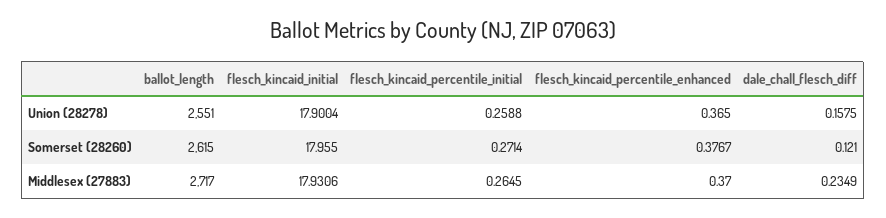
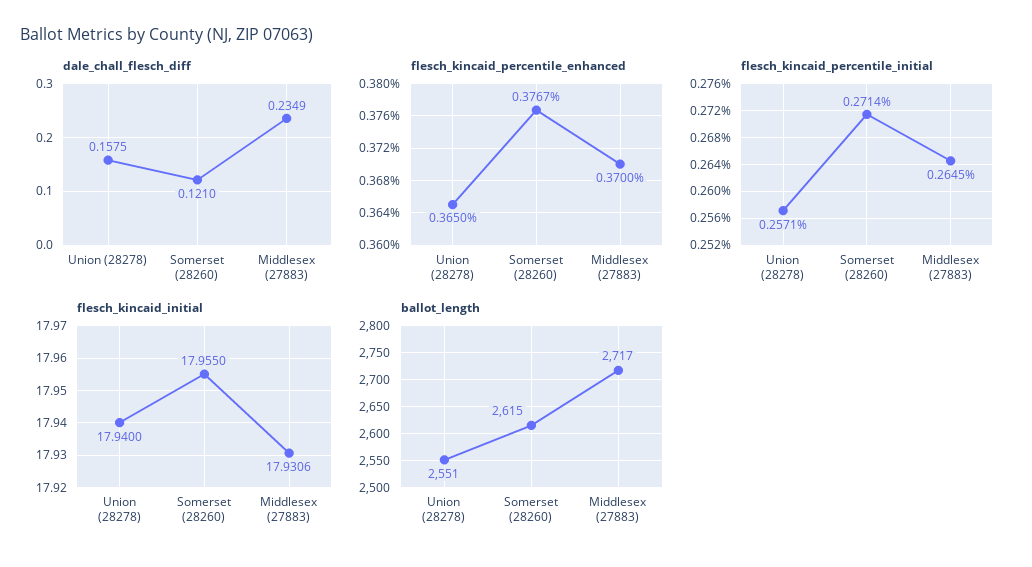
  {
    "ballot_length": {
      "Union (28278)": 2551,
      "Somerset (28260)": 2615,
      "Middlesex (27883)": 2717
    },
    "flesch_kincaid_initial": {
-     "Union (28278)": 17.9004,
+     "Union (28278)": 17.94,
      "Somerset (28260)": 17.955,
      "Middlesex (27883)": 17.9306
    },
    "flesch_kincaid_percentile_initial": {
-     "Union (28278)": 0.2588,
+     "Union (28278)": 0.2571,
      "Somerset (28260)": 0.2714,
      "Middlesex (27883)": 0.2645
    },
    "flesch_kincaid_percentile_enhanced": {
      "Union (28278)": 0.365,
      "Somerset (28260)": 0.3767,
      "Middlesex (27883)": 0.37
    },
    "dale_chall_flesch_diff": {
      "Union (28278)": 0.1575,
      "Somerset (28260)": 0.121,
      "Middlesex (27883)": 0.2349
    }
  }

